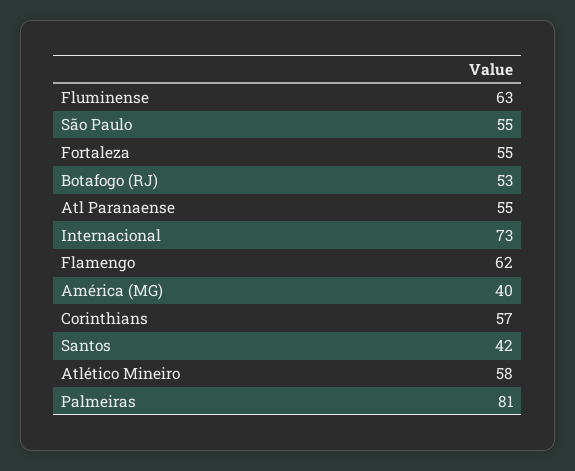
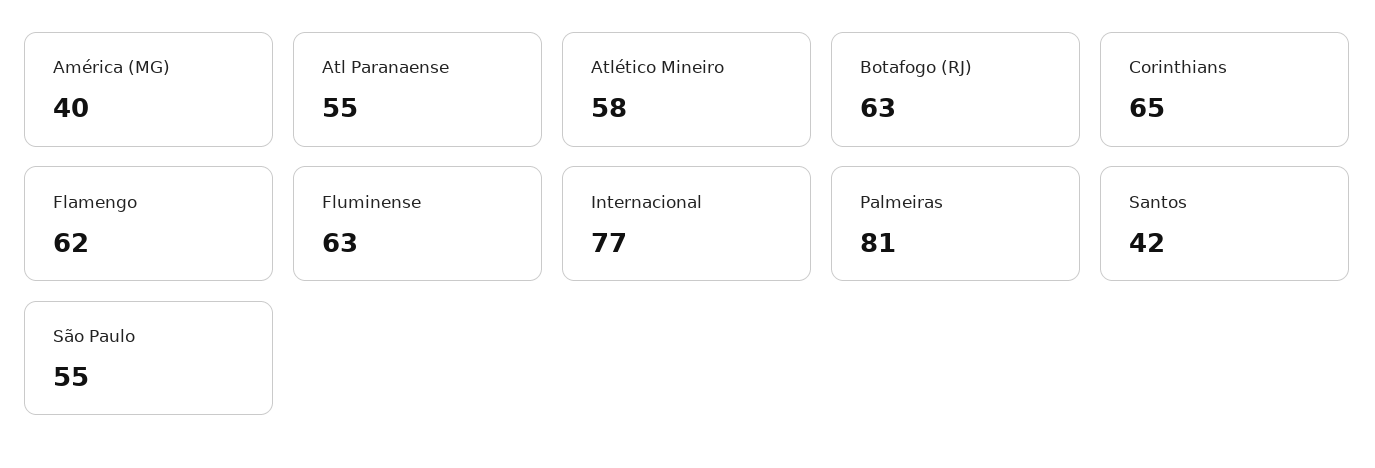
  {
    "Fluminense": 63,
    "São Paulo": 55,
-   "Fortaleza": 55,
-   "Botafogo (RJ)": 53,
+   "Botafogo (RJ)": 63,
    "Atl Paranaense": 55,
-   "Internacional": 73,
+   "Internacional": 77,
    "Flamengo": 62,
    "América (MG)": 40,
-   "Corinthians": 57,
+   "Corinthians": 65,
    "Santos": 42,
    "Atlético Mineiro": 58,
    "Palmeiras": 81
  }

